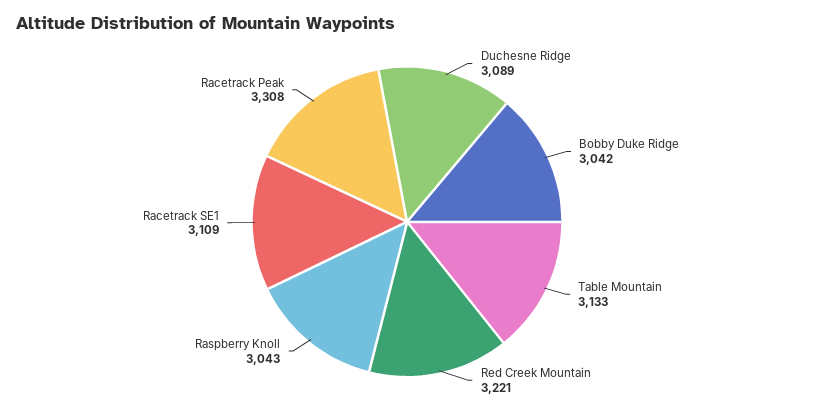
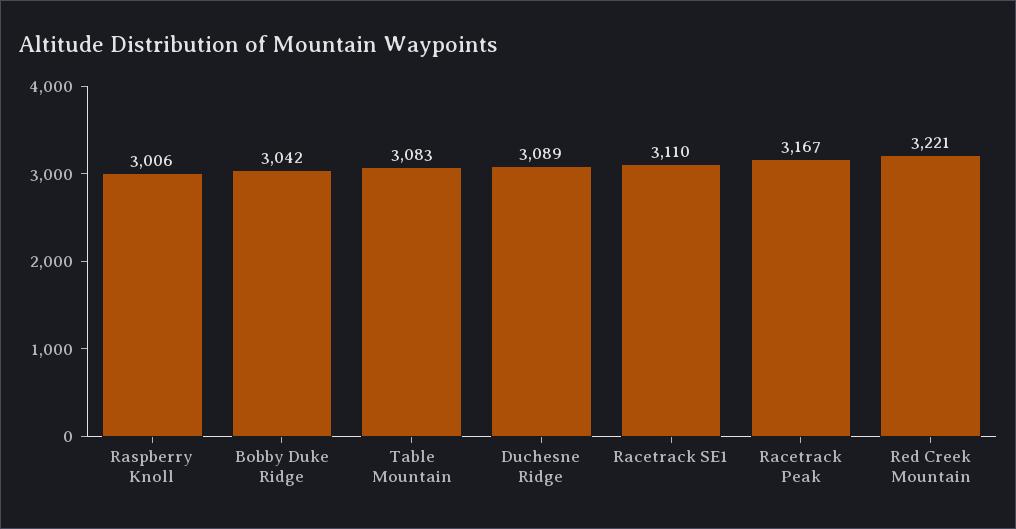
  {
    "Duchesne Ridge": 3089,
    "Bobby Duke Ridge": 3042,
-   "Table Mountain": 3133,
+   "Table Mountain": 3083,
    "Red Creek Mountain": 3221,
-   "Raspberry Knoll": 3043,
+   "Raspberry Knoll": 3006,
-   "Racetrack SE1": 3109,
+   "Racetrack SE1": 3110,
-   "Racetrack Peak": 3308
+   "Racetrack Peak": 3167
  }

